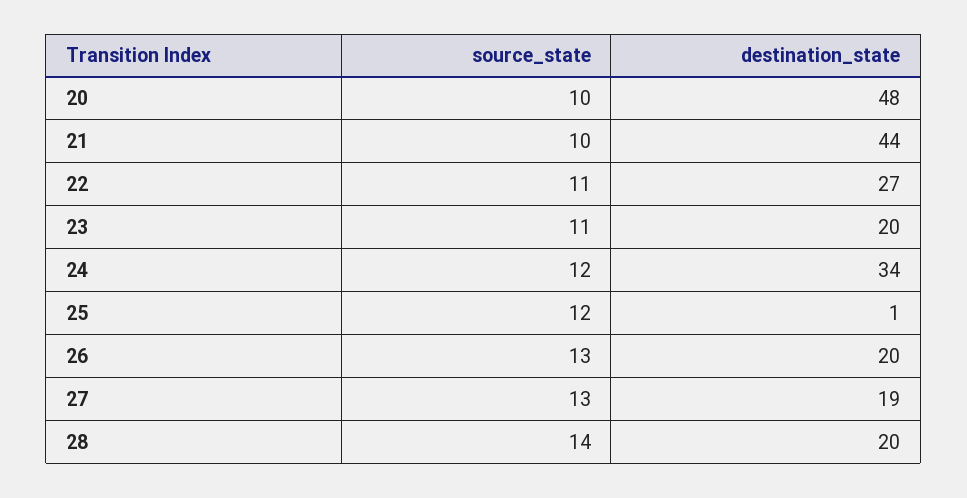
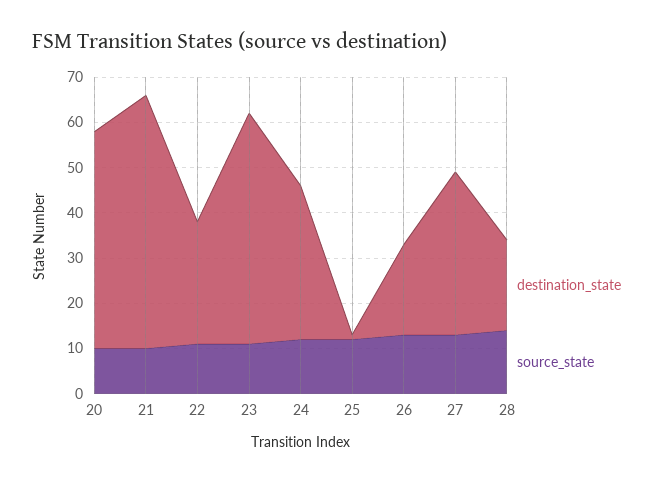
  {
    "source_state": {
      "20": 10,
      "21": 10,
      "22": 11,
      "23": 11,
      "24": 12,
      "25": 12,
      "26": 13,
      "27": 13,
      "28": 14
    },
    "destination_state": {
      "20": 48,
-     "21": 44,
+     "21": 55,
      "22": 27,
-     "23": 20,
+     "23": 50,
      "24": 34,
      "25": 1,
      "26": 20,
-     "27": 19,
+     "27": 35,
      "28": 20
    }
  }

